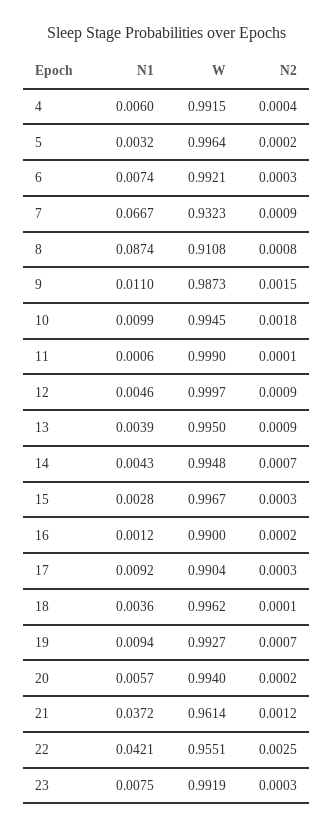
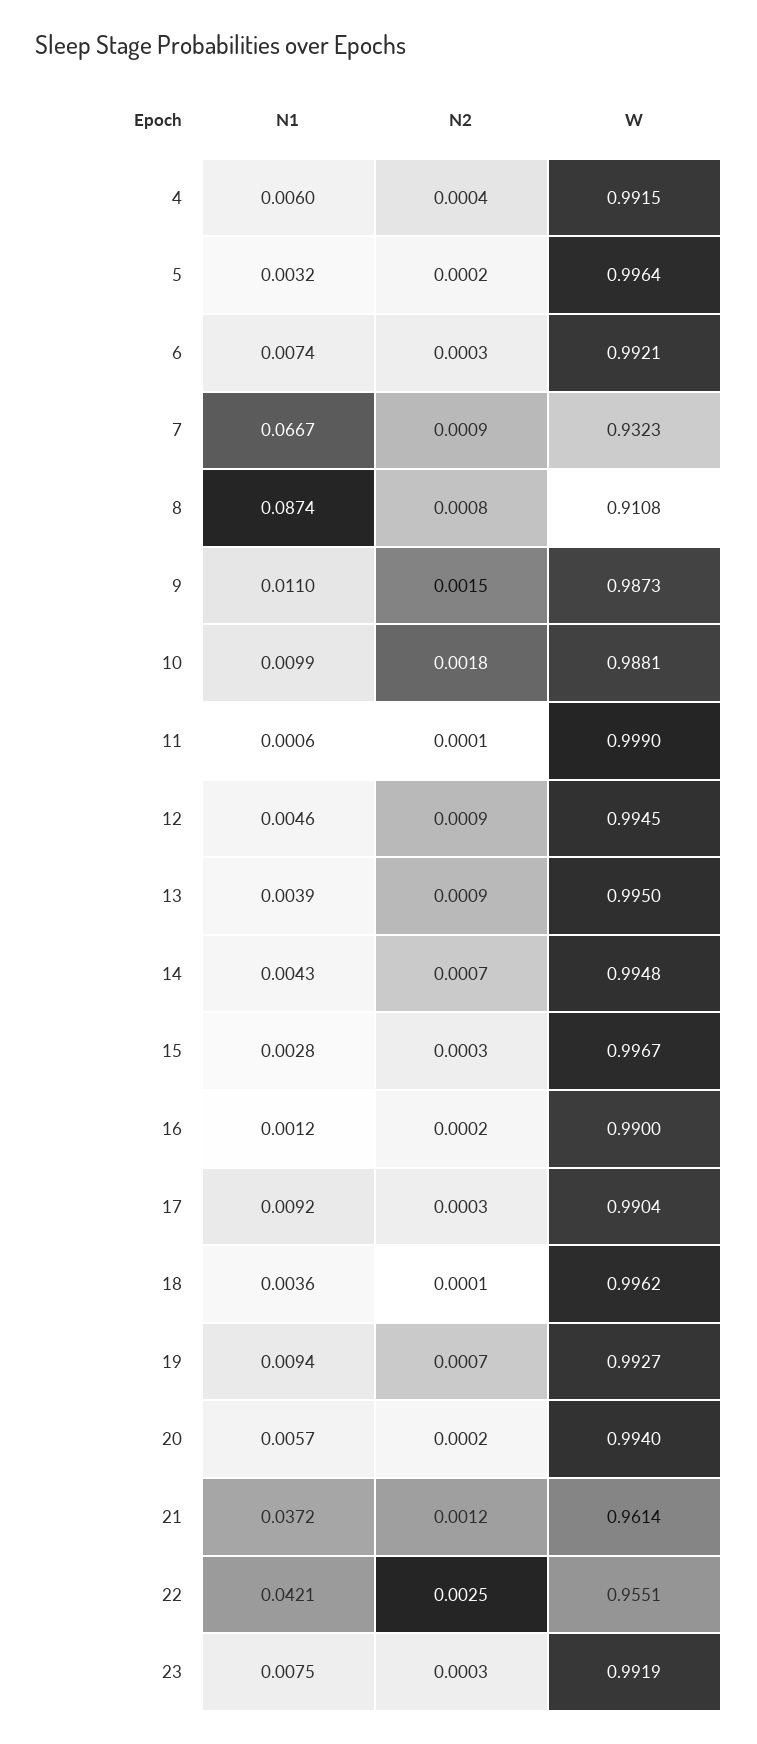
  {
    "N1": {
      "4": 0.006,
      "5": 0.0032,
      "6": 0.0074,
      "7": 0.0667,
      "8": 0.0874,
      "9": 0.011,
      "10": 0.0099,
      "11": 0.0006,
      "12": 0.0046,
      "13": 0.0039,
      "14": 0.0043,
      "15": 0.0028,
      "16": 0.0012,
      "17": 0.0092,
      "18": 0.0036,
      "19": 0.0094,
      "20": 0.0057,
      "21": 0.0372,
      "22": 0.0421,
      "23": 0.0075
    },
    "W": {
      "4": 0.9915,
      "5": 0.9964,
      "6": 0.9921,
      "7": 0.9323,
      "8": 0.9108,
      "9": 0.9873,
-     "10": 0.9945,
+     "10": 0.9881,
      "11": 0.999,
-     "12": 0.9997,
+     "12": 0.9945,
      "13": 0.995,
      "14": 0.9948,
      "15": 0.9967,
      "16": 0.99,
      "17": 0.9904,
      "18": 0.9962,
      "19": 0.9927,
      "20": 0.994,
      "21": 0.9614,
      "22": 0.9551,
      "23": 0.9919
    },
    "N2": {
      "4": 0.0004,
      "5": 0.0002,
      "6": 0.0003,
      "7": 0.0009,
      "8": 0.0008,
      "9": 0.0015,
      "10": 0.0018,
      "11": 0.0001,
      "12": 0.0009,
      "13": 0.0009,
      "14": 0.0007,
      "15": 0.0003,
      "16": 0.0002,
      "17": 0.0003,
      "18": 0.0001,
      "19": 0.0007,
      "20": 0.0002,
      "21": 0.0012,
      "22": 0.0025,
      "23": 0.0003
    }
  }

